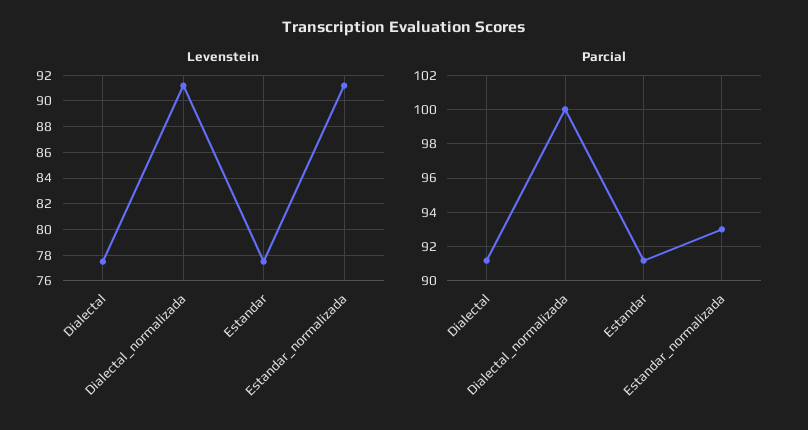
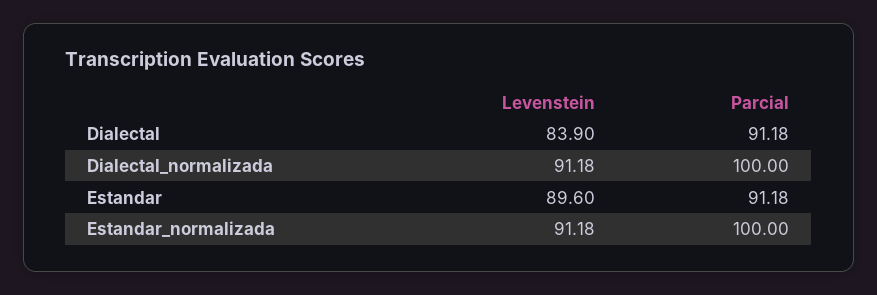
  {
    "Levenstein": {
-     "Dialectal": 77.5,
+     "Dialectal": 83.9,
      "Dialectal_normalizada": 91.18,
-     "Estandar": 77.5,
+     "Estandar": 89.6,
      "Estandar_normalizada": 91.18
    },
    "Parcial": {
      "Dialectal": 91.18,
      "Dialectal_normalizada": 100,
      "Estandar": 91.18,
-     "Estandar_normalizada": 93
+     "Estandar_normalizada": 100
    }
  }

